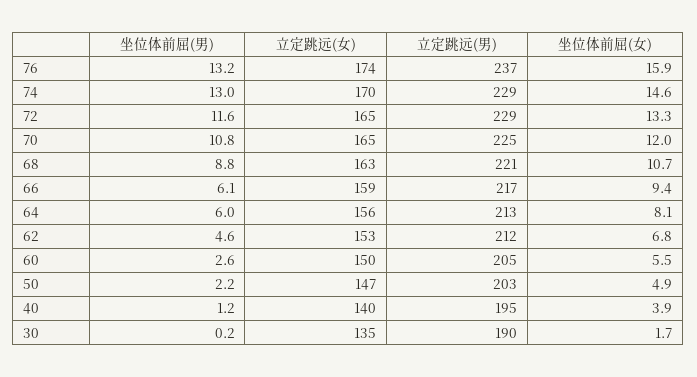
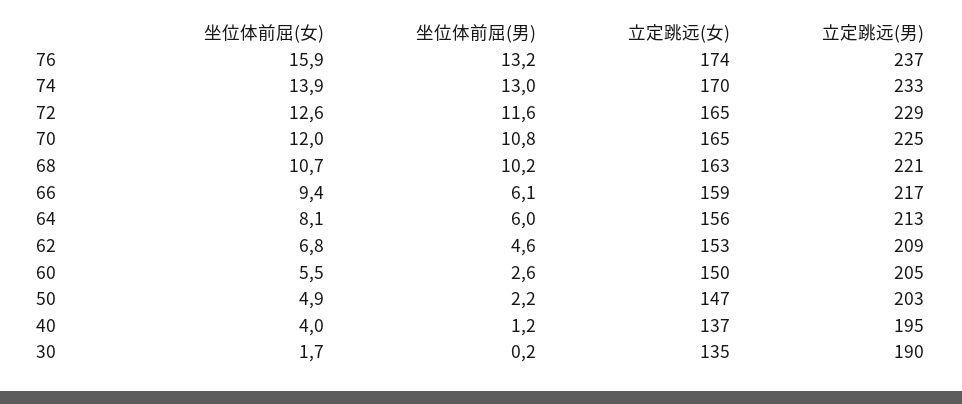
  {
    "坐位体前屈(男)": {
      "76": 13.2,
      "74": 13,
      "72": 11.6,
      "70": 10.8,
-     "68": 8.8,
+     "68": 10.2,
      "66": 6.1,
      "64": 6,
      "62": 4.6,
      "60": 2.6,
      "50": 2.2,
      "40": 1.2,
      "30": 0.2
    },
    "立定跳远(女)": {
      "76": 174,
      "74": 170,
      "72": 165,
      "70": 165,
      "68": 163,
      "66": 159,
      "64": 156,
      "62": 153,
      "60": 150,
      "50": 147,
-     "40": 140,
+     "40": 137,
      "30": 135
    },
    "立定跳远(男)": {
      "76": 237,
-     "74": 229,
+     "74": 233,
      "72": 229,
      "70": 225,
      "68": 221,
      "66": 217,
      "64": 213,
-     "62": 212,
+     "62": 209,
      "60": 205,
      "50": 203,
      "40": 195,
      "30": 190
    },
    "坐位体前屈(女)": {
      "76": 15.9,
-     "74": 14.6,
+     "74": 13.9,
-     "72": 13.3,
+     "72": 12.6,
      "70": 12,
      "68": 10.7,
      "66": 9.4,
      "64": 8.1,
      "62": 6.8,
      "60": 5.5,
      "50": 4.9,
-     "40": 3.9,
+     "40": 4,
      "30": 1.7
    }
  }

